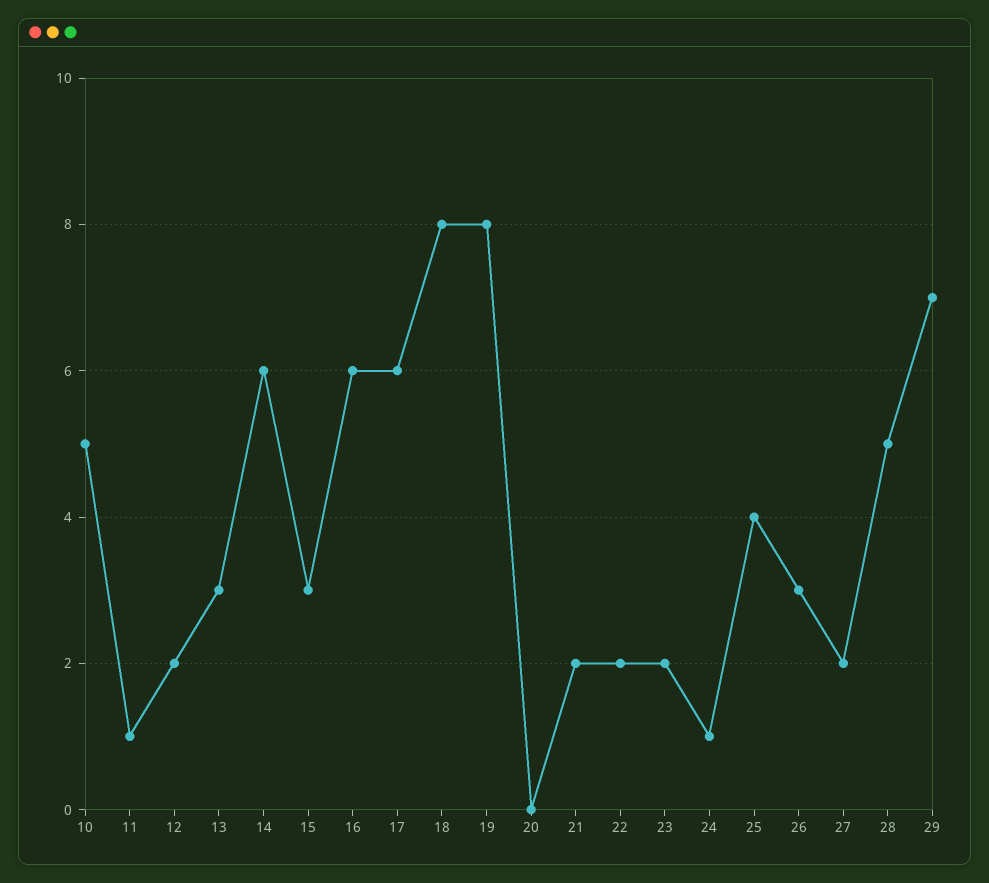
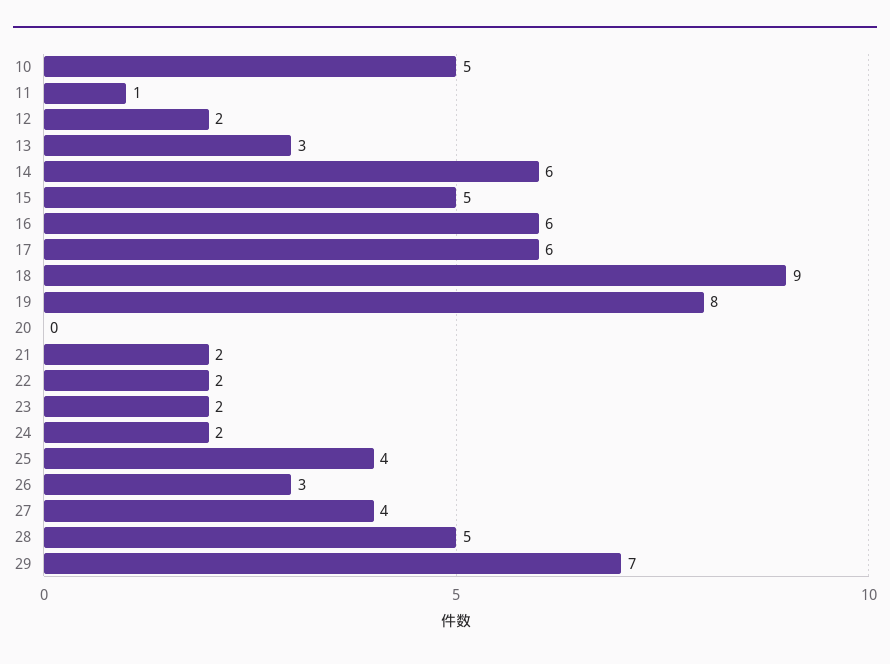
  {
    "10": 5,
    "11": 1,
    "12": 2,
    "13": 3,
    "14": 6,
-   "15": 3,
+   "15": 5,
    "16": 6,
    "17": 6,
-   "18": 8,
+   "18": 9,
    "19": 8,
    "20": 0,
    "21": 2,
    "22": 2,
    "23": 2,
-   "24": 1,
+   "24": 2,
    "25": 4,
    "26": 3,
-   "27": 2,
+   "27": 4,
    "28": 5,
    "29": 7
  }

